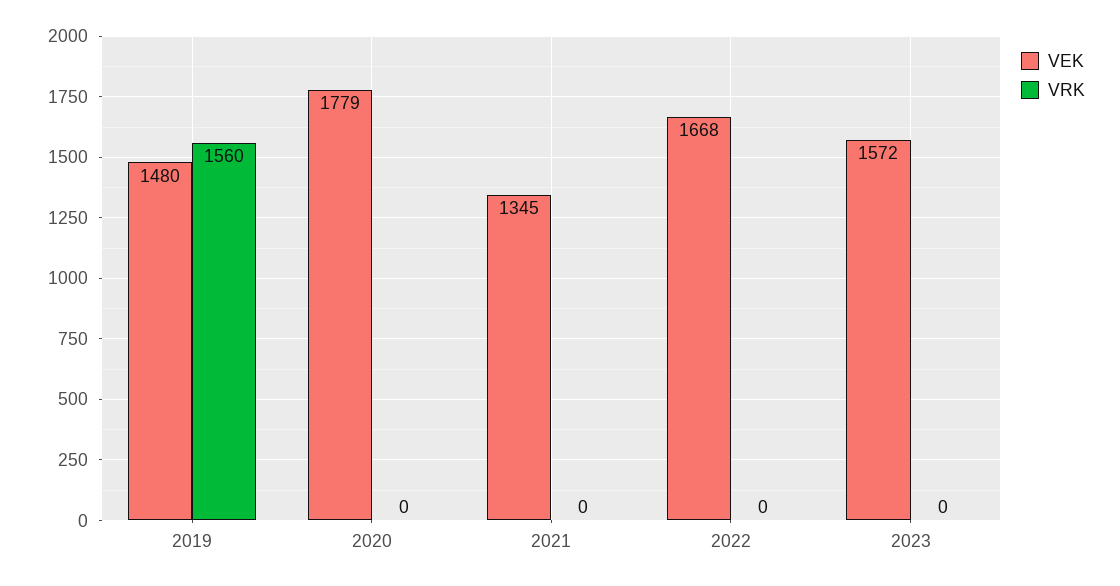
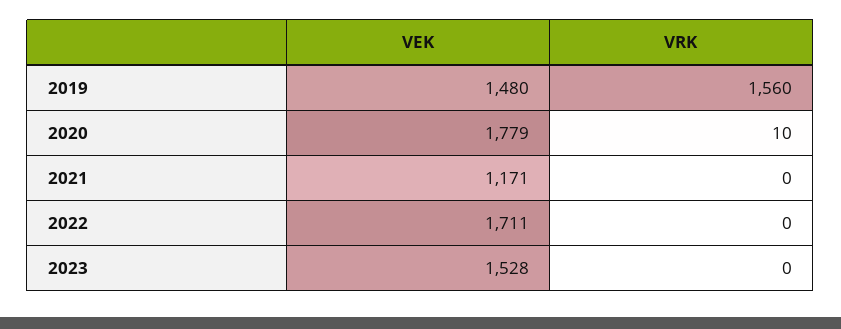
  {
    "VEK": {
      "2019": 1480,
      "2020": 1779,
-     "2021": 1345,
+     "2021": 1171,
-     "2022": 1668,
+     "2022": 1711,
-     "2023": 1572
+     "2023": 1528
    },
    "VRK": {
      "2019": 1560,
-     "2020": 0,
+     "2020": 10,
      "2021": 0,
      "2022": 0,
      "2023": 0
    }
  }

